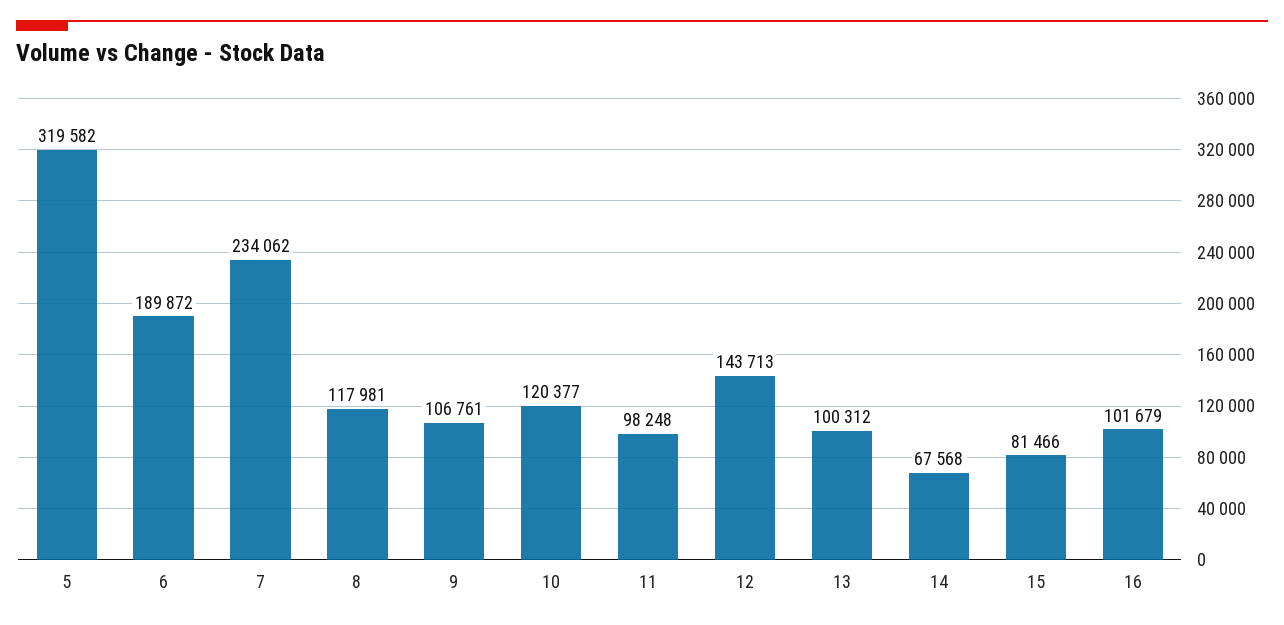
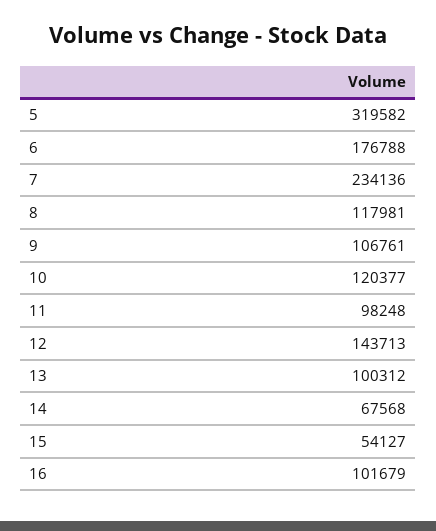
  {
    "5": 319582,
-   "6": 189872,
+   "6": 176788,
-   "7": 234062,
+   "7": 234136,
    "8": 117981,
    "9": 106761,
    "10": 120377,
    "11": 98248,
    "12": 143713,
    "13": 100312,
    "14": 67568,
-   "15": 81466,
+   "15": 54127,
    "16": 101679
  }

